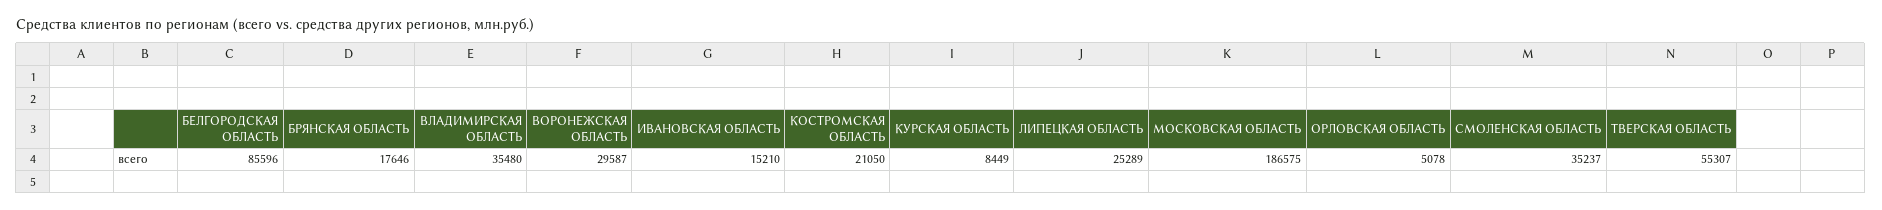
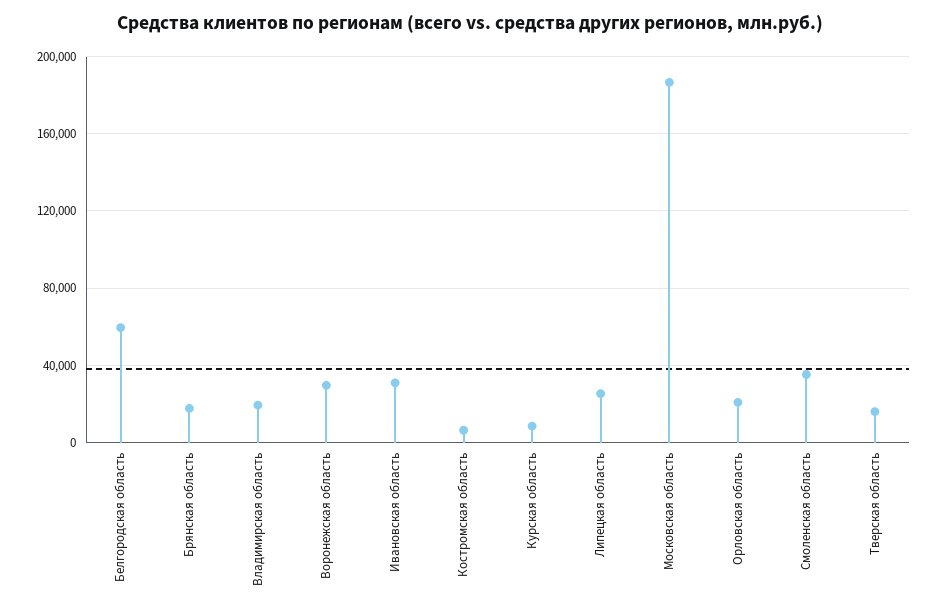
  {
-   "БЕЛГОРОДСКАЯ ОБЛАСТЬ": 85596,
+   "БЕЛГОРОДСКАЯ ОБЛАСТЬ": 60000,
    "БРЯНСКАЯ ОБЛАСТЬ": 17646,
-   "ВЛАДИМИРСКАЯ ОБЛАСТЬ": 35480,
+   "ВЛАДИМИРСКАЯ ОБЛАСТЬ": 20000,
    "ВОРОНЕЖСКАЯ ОБЛАСТЬ": 29587,
-   "ИВАНОВСКАЯ ОБЛАСТЬ": 15210,
+   "ИВАНОВСКАЯ ОБЛАСТЬ": 30000,
-   "КОСТРОМСКАЯ ОБЛАСТЬ": 21050,
+   "КОСТРОМСКАЯ ОБЛАСТЬ": 5000,
    "КУРСКАЯ ОБЛАСТЬ": 8449,
    "ЛИПЕЦКАЯ ОБЛАСТЬ": 25289,
    "МОСКОВСКАЯ ОБЛАСТЬ": 186575,
-   "ОРЛОВСКАЯ ОБЛАСТЬ": 5078,
+   "ОРЛОВСКАЯ ОБЛАСТЬ": 20000,
    "СМОЛЕНСКАЯ ОБЛАСТЬ": 35237,
-   "ТВЕРСКАЯ ОБЛАСТЬ": 55307
+   "ТВЕРСКАЯ ОБЛАСТЬ": 15000
  }

